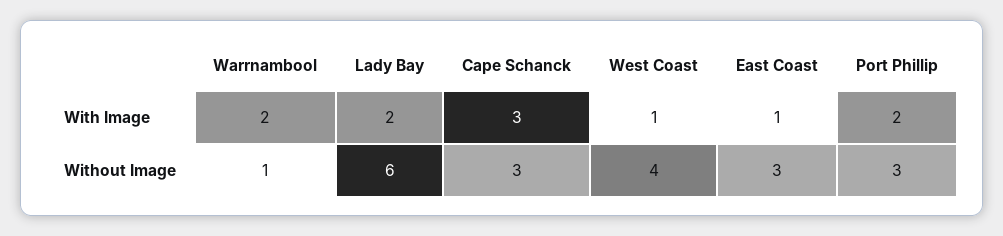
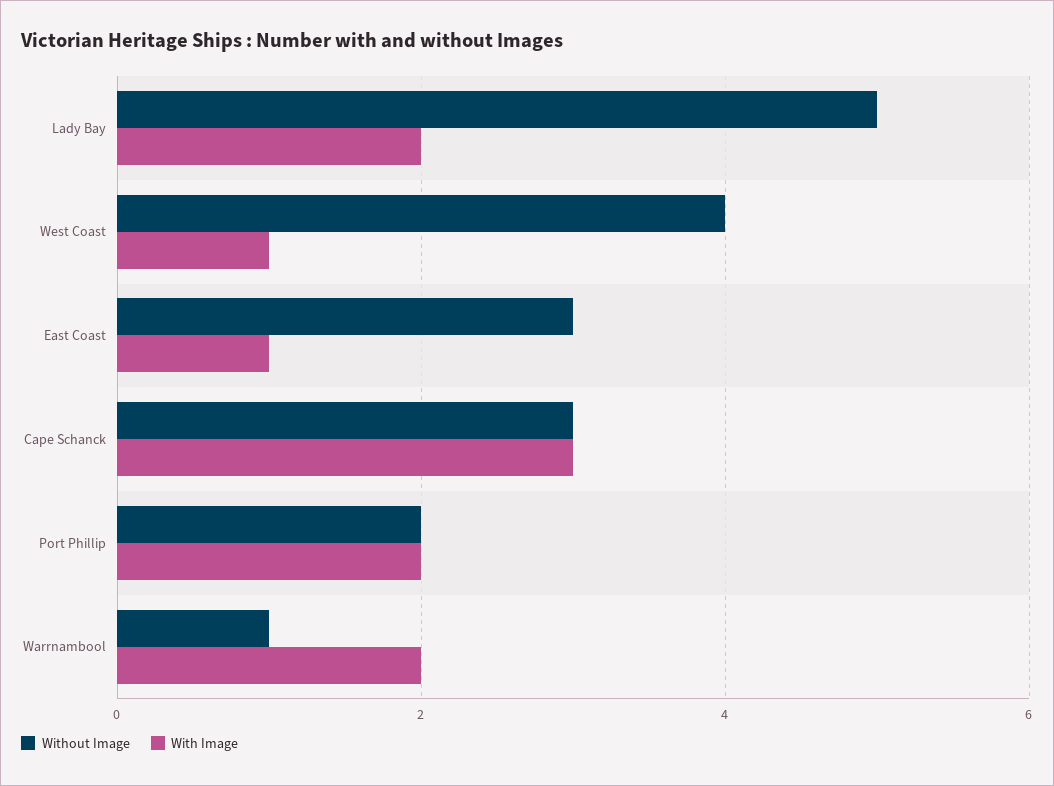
  {
    "With Image": {
      "Warrnambool": 2,
      "Lady Bay": 2,
      "Cape Schanck": 3,
      "West Coast": 1,
      "East Coast": 1,
      "Port Phillip": 2
    },
    "Without Image": {
      "Warrnambool": 1,
-     "Lady Bay": 6,
+     "Lady Bay": 5,
      "Cape Schanck": 3,
      "West Coast": 4,
      "East Coast": 3,
-     "Port Phillip": 3
+     "Port Phillip": 2
    }
  }

